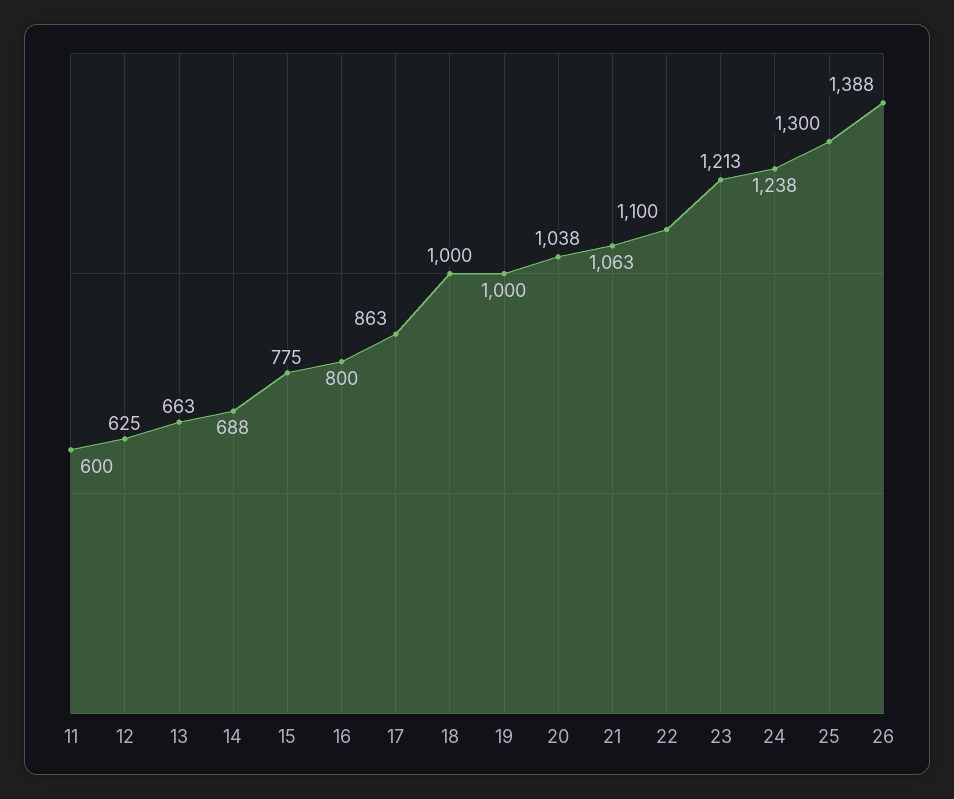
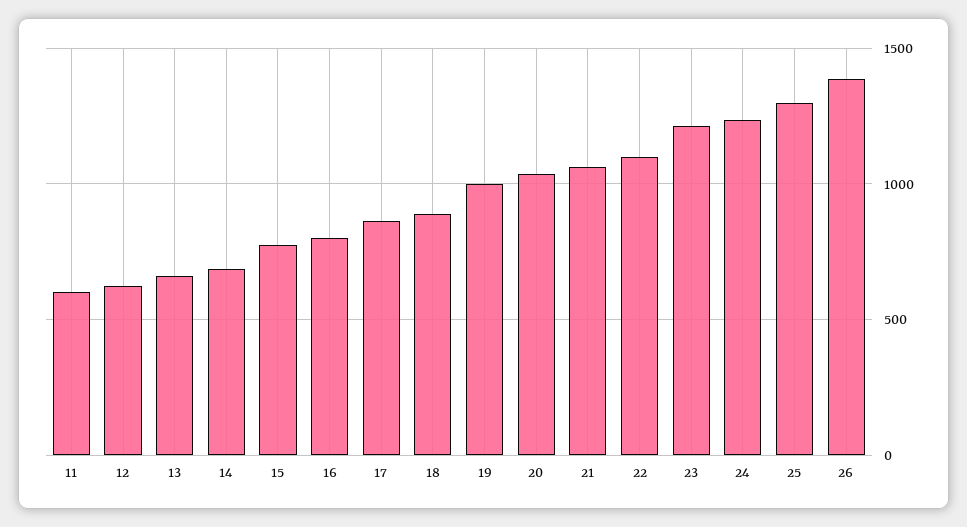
  {
    "11": 600,
    "12": 625,
    "13": 663,
    "14": 688,
    "15": 775,
    "16": 800,
    "17": 863,
-   "18": 1000,
+   "18": 900,
    "19": 1000,
    "20": 1038,
    "21": 1063,
    "22": 1100,
    "23": 1213,
    "24": 1238,
    "25": 1300,
    "26": 1388
  }

